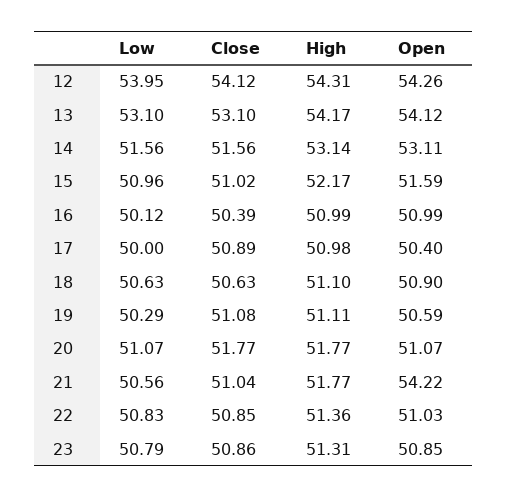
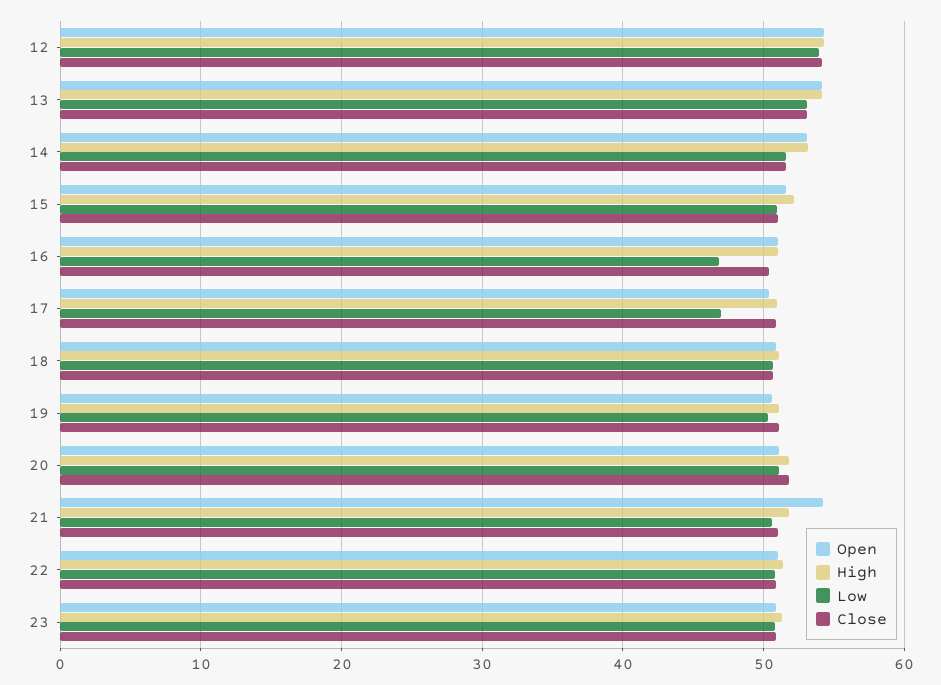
  {
    "Low": {
      "12": 53.95,
      "13": 53.1,
      "14": 51.56,
      "15": 50.96,
-     "16": 50.12,
+     "16": 47,
-     "17": 50,
+     "17": 47,
      "18": 50.63,
      "19": 50.29,
      "20": 51.07,
      "21": 50.56,
      "22": 50.83,
      "23": 50.79
    },
    "Close": {
      "12": 54.12,
      "13": 53.1,
      "14": 51.56,
      "15": 51.02,
      "16": 50.39,
      "17": 50.89,
      "18": 50.63,
      "19": 51.08,
      "20": 51.77,
      "21": 51.04,
      "22": 50.85,
      "23": 50.86
    },
    "High": {
      "12": 54.31,
      "13": 54.17,
      "14": 53.14,
      "15": 52.17,
      "16": 50.99,
      "17": 50.98,
      "18": 51.1,
      "19": 51.11,
      "20": 51.77,
      "21": 51.77,
      "22": 51.36,
      "23": 51.31
    },
    "Open": {
      "12": 54.26,
      "13": 54.12,
      "14": 53.11,
      "15": 51.59,
      "16": 50.99,
      "17": 50.4,
      "18": 50.9,
      "19": 50.59,
      "20": 51.07,
      "21": 54.22,
      "22": 51.03,
      "23": 50.85
    }
  }

